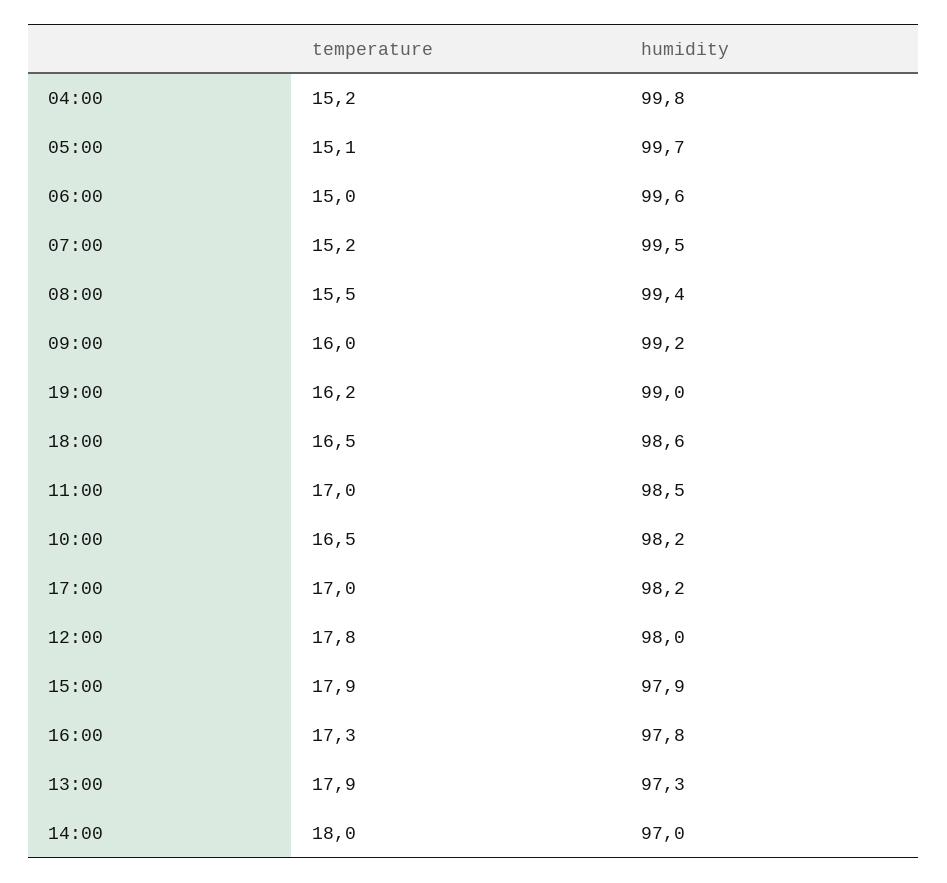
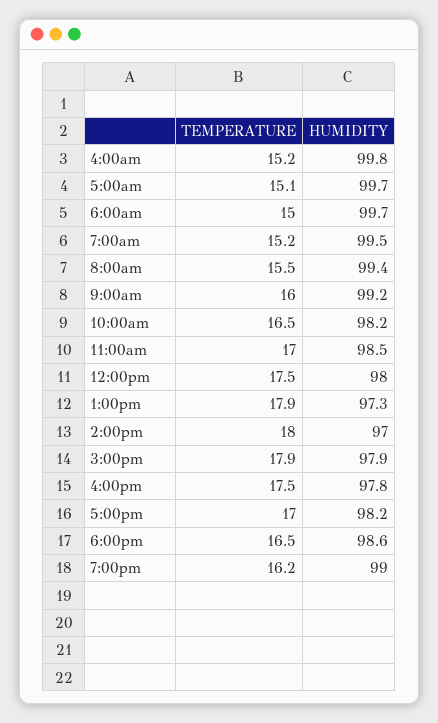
  {
    "temperature": {
      "04:00": 15.2,
      "05:00": 15.1,
      "06:00": 15,
      "07:00": 15.2,
      "08:00": 15.5,
      "09:00": 16,
      "19:00": 16.2,
      "18:00": 16.5,
      "11:00": 17,
      "10:00": 16.5,
      "17:00": 17,
-     "12:00": 17.8,
+     "12:00": 17.5,
      "15:00": 17.9,
-     "16:00": 17.3,
+     "16:00": 17.5,
      "13:00": 17.9,
      "14:00": 18
    },
    "humidity": {
      "04:00": 99.8,
      "05:00": 99.7,
-     "06:00": 99.6,
+     "06:00": 99.7,
      "07:00": 99.5,
      "08:00": 99.4,
      "09:00": 99.2,
      "19:00": 99,
      "18:00": 98.6,
      "11:00": 98.5,
      "10:00": 98.2,
      "17:00": 98.2,
      "12:00": 98,
      "15:00": 97.9,
      "16:00": 97.8,
      "13:00": 97.3,
      "14:00": 97
    }
  }

